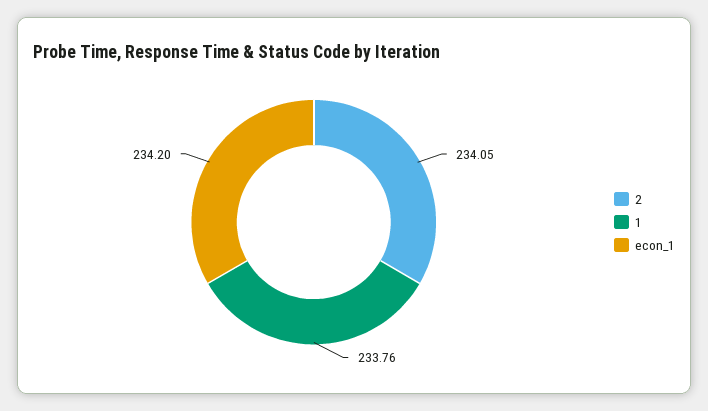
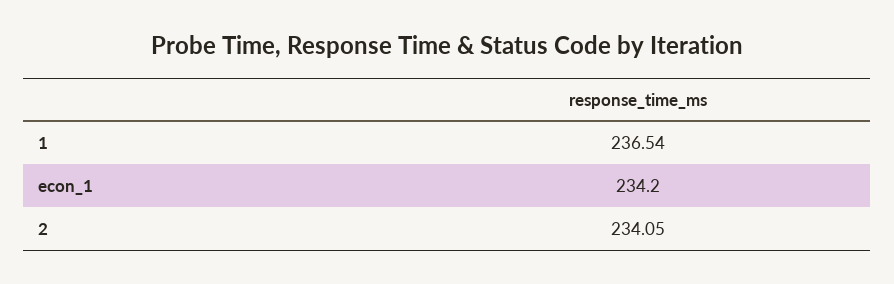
  {
    "2": 234.05,
-   "1": 233.76,
+   "1": 236.54,
    "econ_1": 234.2
  }

